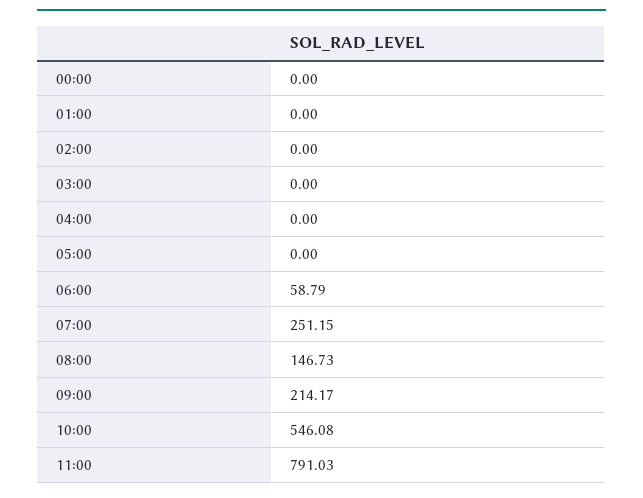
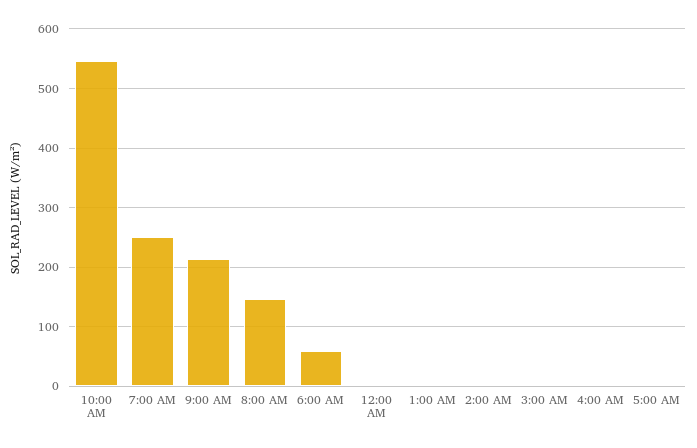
  {
    "00:00": 0,
    "01:00": 0,
    "02:00": 0,
    "03:00": 0,
    "04:00": 0,
    "05:00": 0,
    "06:00": 58.79,
    "07:00": 251.15,
    "08:00": 146.73,
    "09:00": 214.17,
-   "10:00": 546.08,
+   "10:00": 546.08
-   "11:00": 791.03
  }

